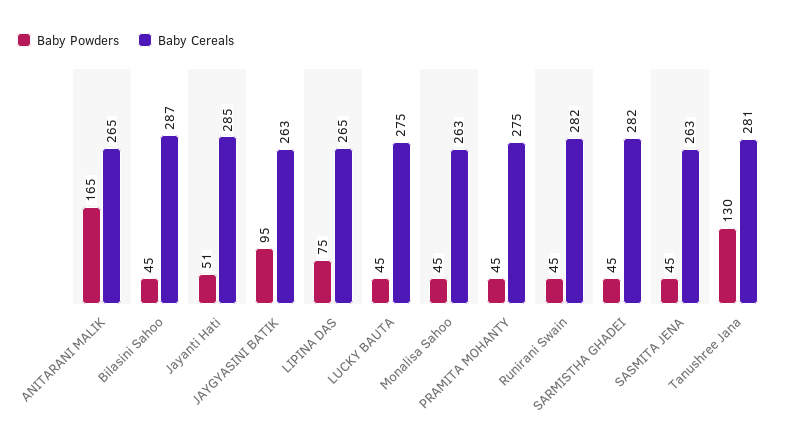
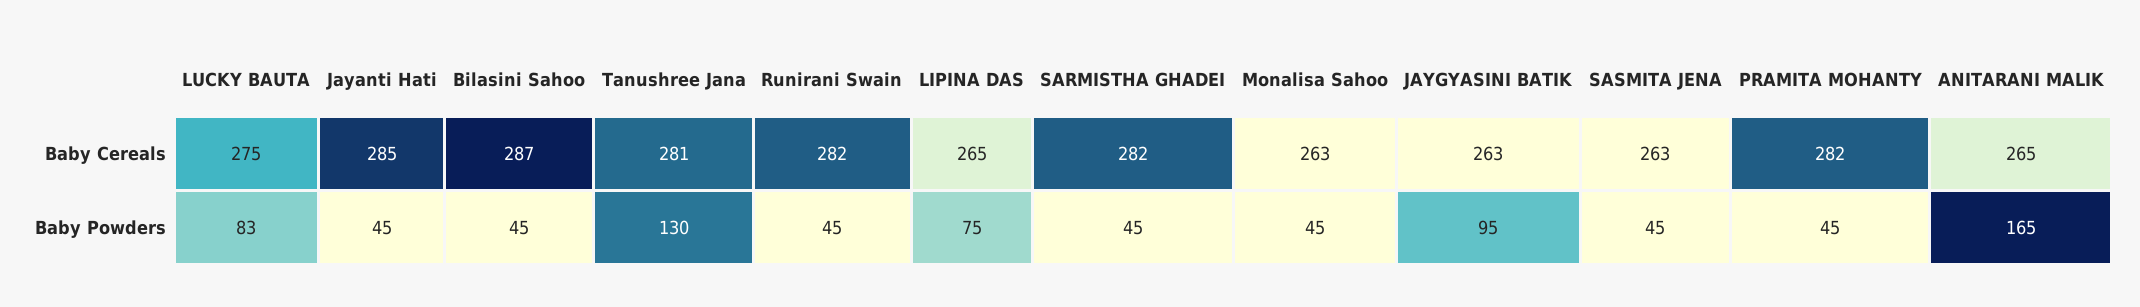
  {
    "Baby Powders": {
      "ANITARANI MALIK": 165,
      "Bilasini Sahoo": 45,
-     "Jayanti Hati": 51,
+     "Jayanti Hati": 45,
      "JAYGYASINI BATIK": 95,
      "LIPINA DAS": 75,
-     "LUCKY BAUTA": 45,
+     "LUCKY BAUTA": 83,
      "Monalisa Sahoo": 45,
      "PRAMITA MOHANTY": 45,
      "Runirani Swain": 45,
      "SARMISTHA GHADEI": 45,
      "SASMITA JENA": 45,
      "Tanushree Jana": 130
    },
    "Baby Cereals": {
      "ANITARANI MALIK": 265,
      "Bilasini Sahoo": 287,
      "Jayanti Hati": 285,
      "JAYGYASINI BATIK": 263,
      "LIPINA DAS": 265,
      "LUCKY BAUTA": 275,
      "Monalisa Sahoo": 263,
-     "PRAMITA MOHANTY": 275,
+     "PRAMITA MOHANTY": 282,
      "Runirani Swain": 282,
      "SARMISTHA GHADEI": 282,
      "SASMITA JENA": 263,
      "Tanushree Jana": 281
    }
  }

